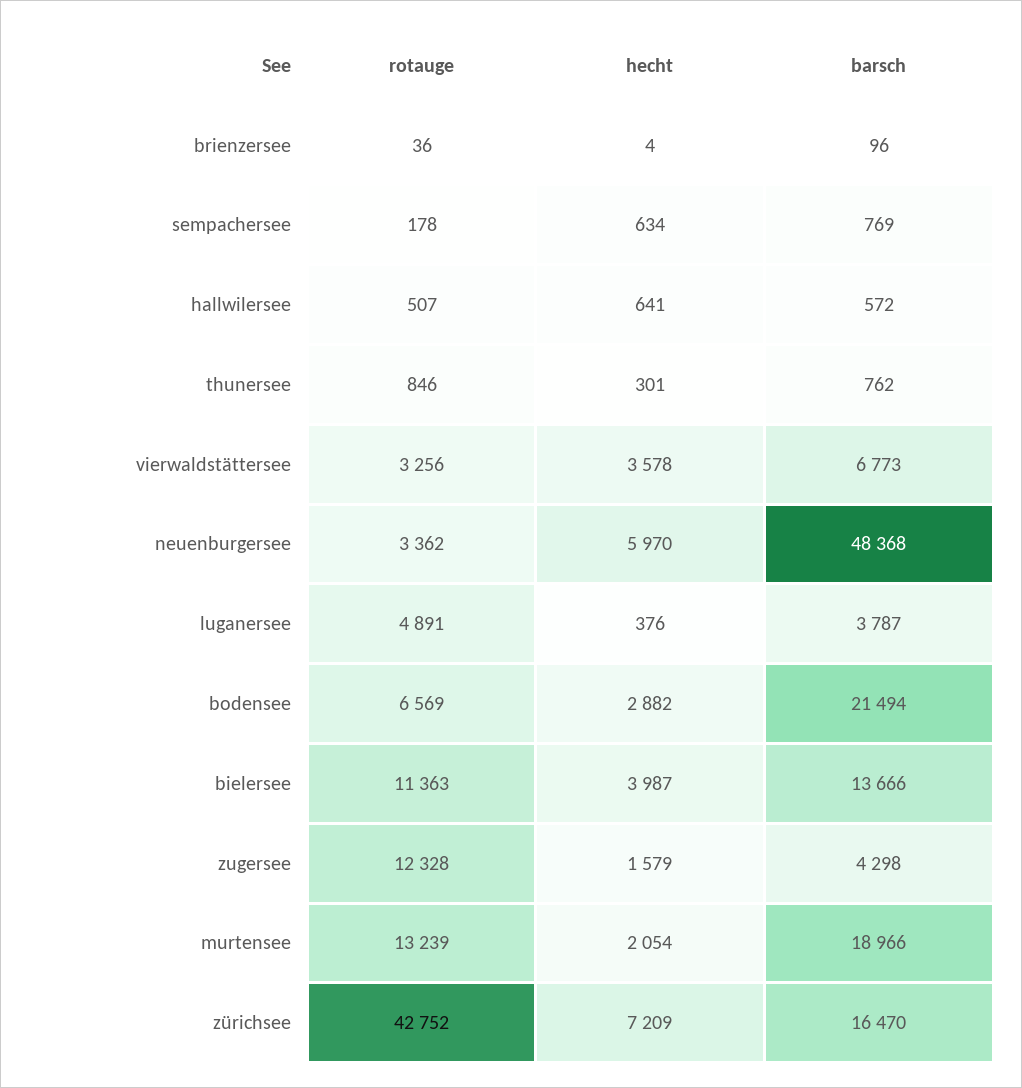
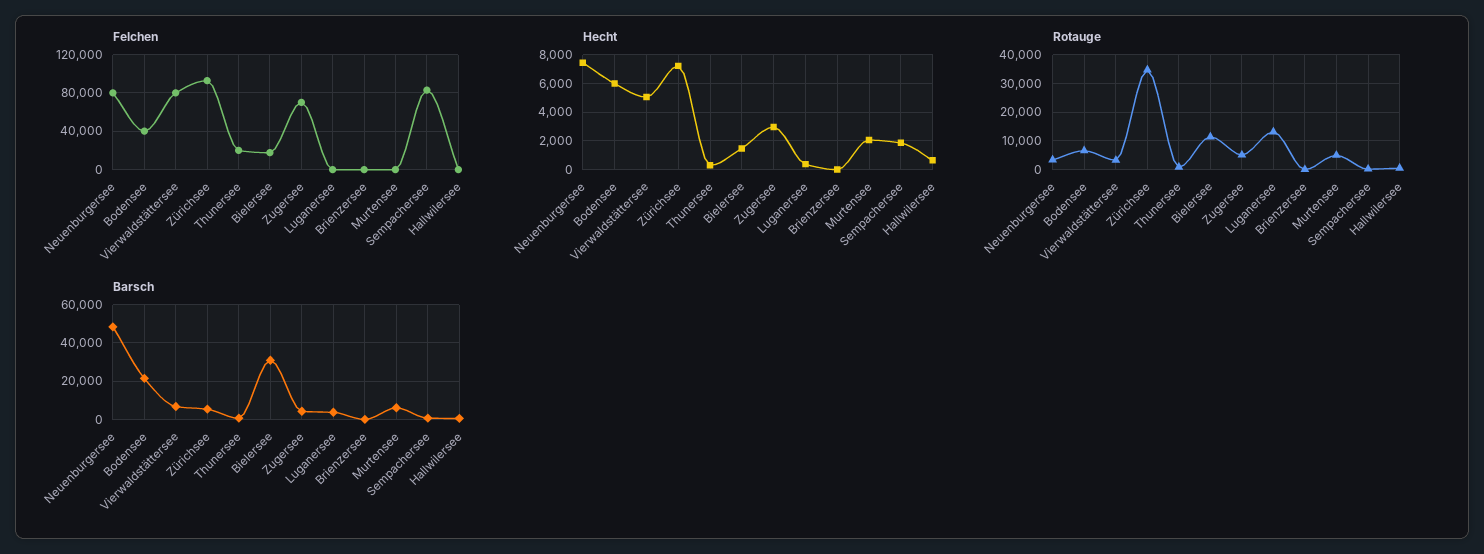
  {
    "rotauge": {
      "brienzersee": 36,
      "sempachersee": 178,
      "hallwilersee": 507,
      "thunersee": 846,
      "vierwaldstättersee": 3256,
      "neuenburgersee": 3362,
-     "luganersee": 4891,
+     "luganersee": 12500,
      "bodensee": 6569,
      "bielersee": 11363,
-     "zugersee": 12328,
+     "zugersee": 5000,
-     "murtensee": 13239,
+     "murtensee": 5000,
-     "zürichsee": 42752
+     "zürichsee": 35000
    },
    "hecht": {
      "brienzersee": 4,
-     "sempachersee": 634,
+     "sempachersee": 2000,
      "hallwilersee": 641,
      "thunersee": 301,
-     "vierwaldstättersee": 3578,
+     "vierwaldstättersee": 5000,
-     "neuenburgersee": 5970,
+     "neuenburgersee": 7500,
      "luganersee": 376,
-     "bodensee": 2882,
+     "bodensee": 6000,
-     "bielersee": 3987,
+     "bielersee": 1500,
-     "zugersee": 1579,
+     "zugersee": 3000,
      "murtensee": 2054,
      "zürichsee": 7209
    },
    "barsch": {
      "brienzersee": 96,
      "sempachersee": 769,
      "hallwilersee": 572,
      "thunersee": 762,
      "vierwaldstättersee": 6773,
      "neuenburgersee": 48368,
      "luganersee": 3787,
      "bodensee": 21494,
-     "bielersee": 13666,
+     "bielersee": 30000,
      "zugersee": 4298,
-     "murtensee": 18966,
+     "murtensee": 5000,
-     "zürichsee": 16470
+     "zürichsee": 5000
-   }
+   },
+   "Felchen": {
+     "neuenburgersee": 80000,
+     "bodensee": 40000,
+     "vierwaldstättersee": 80000,
+     "zürichsee": 90000,
+     "thunersee": 20000,
+     "bielersee": 20000,
+     "zugersee": 70000,
+     "luganersee": 0,
+     "brienzersee": 0,
+     "murtensee": 0,
+     "sempachersee": 80000,
+     "hallwilersee": 0
+   }
  }

